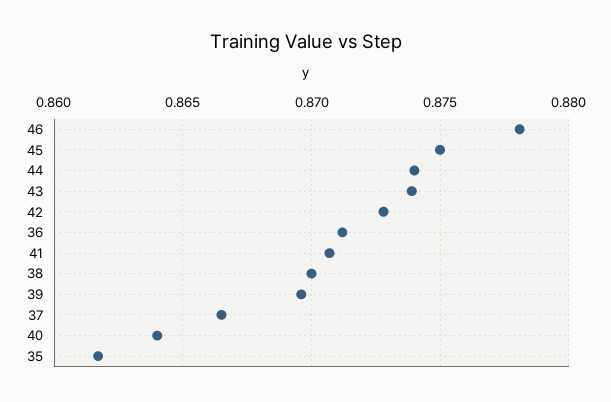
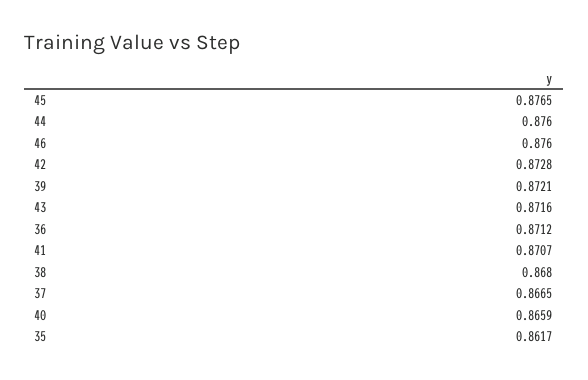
  {
-   "46": 0.878,
+   "46": 0.876,
-   "45": 0.875,
+   "45": 0.8765,
-   "44": 0.874,
+   "44": 0.876,
-   "43": 0.874,
+   "43": 0.8716,
    "42": 0.8728,
    "36": 0.8712,
    "41": 0.8707,
-   "38": 0.87,
+   "38": 0.868,
-   "39": 0.8695,
+   "39": 0.8721,
    "37": 0.8665,
-   "40": 0.864,
+   "40": 0.8659,
    "35": 0.8617
  }

